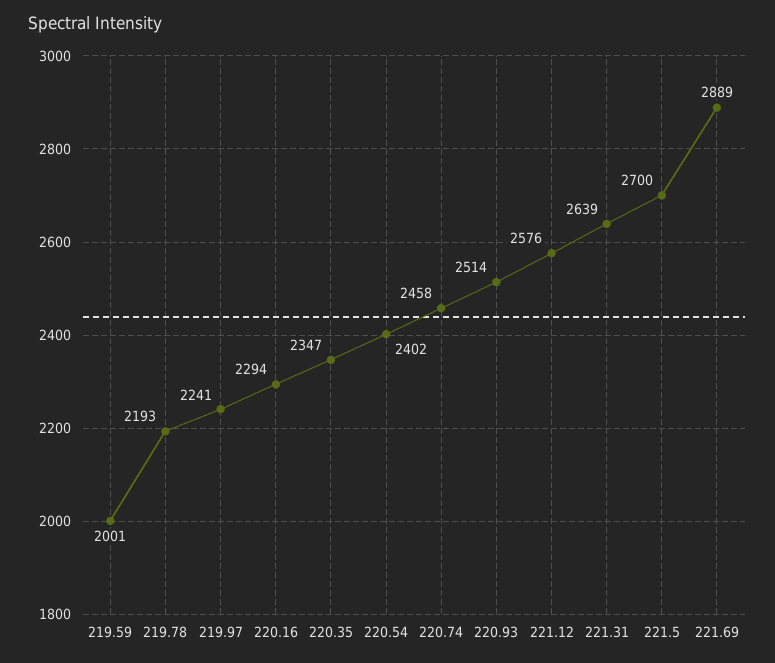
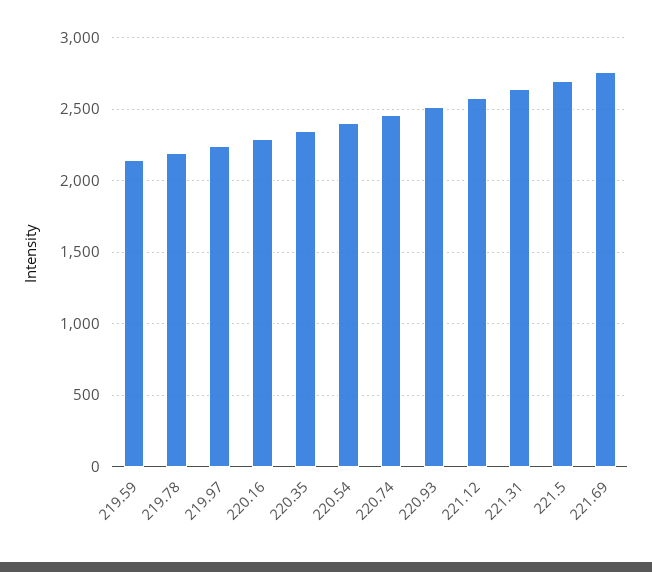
  {
-   "219.59": 2001,
+   "219.59": 2150,
    "219.78": 2193,
    "219.97": 2241,
    "220.16": 2294,
    "220.35": 2347,
    "220.54": 2402,
    "220.74": 2458,
    "220.93": 2514,
    "221.12": 2576,
    "221.31": 2639,
    "221.5": 2700,
-   "221.69": 2889
+   "221.69": 2750
  }

